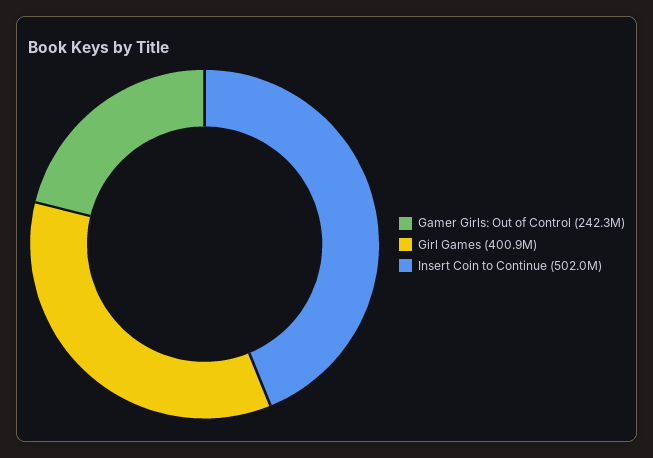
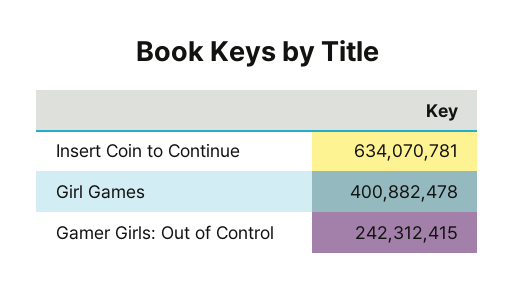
  {
    "Gamer Girls: Out of Control": 242312415,
    "Girl Games": 400882478,
-   "Insert Coin to Continue": 502000000
+   "Insert Coin to Continue": 634070781
  }

